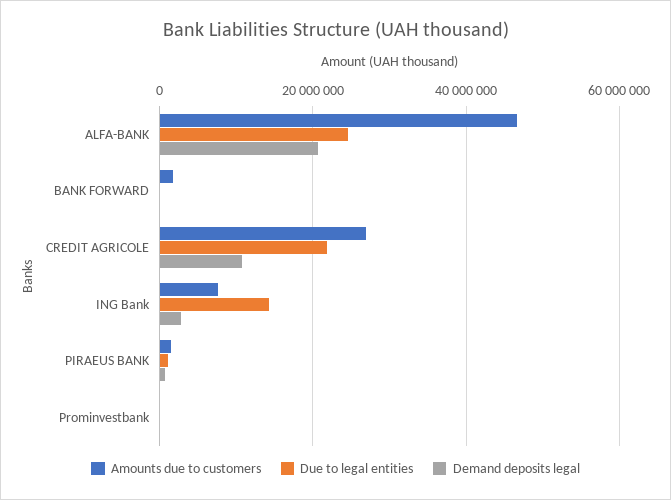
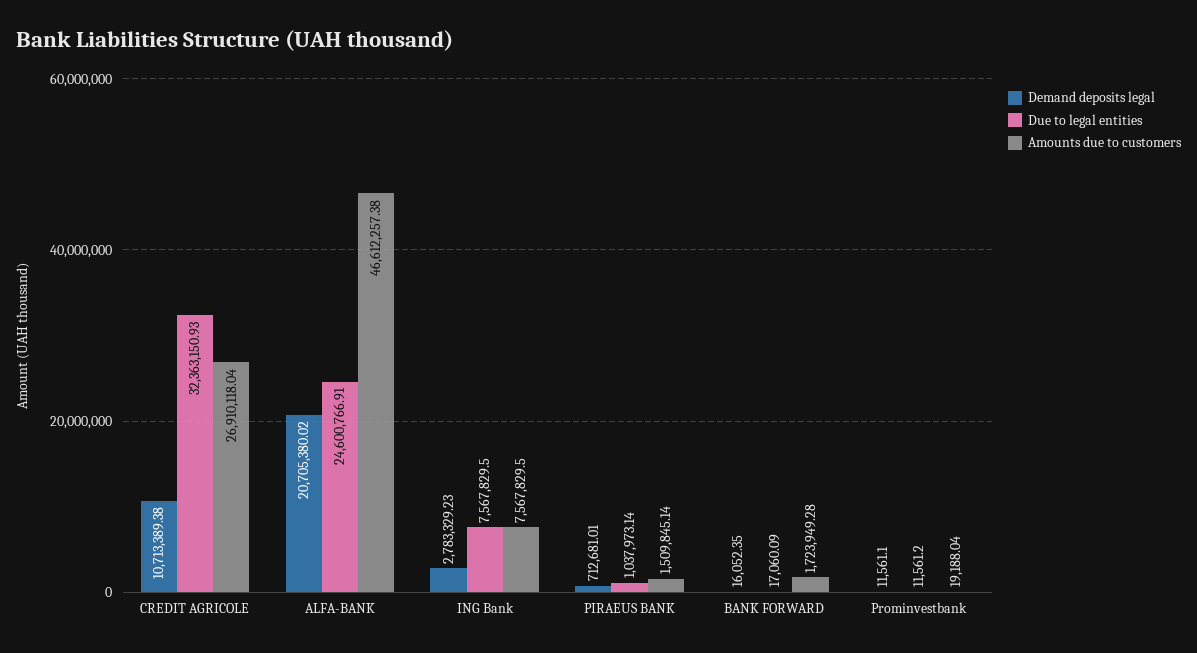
  {
    "Amounts due to customers": {
      "ALFA-BANK": 46612257.38,
      "BANK FORWARD": 1723949.28,
      "CREDIT AGRICOLE": 26910118.04,
      "ING Bank": 7567829.5,
      "PIRAEUS BANK": 1509845.14,
      "Prominvestbank": 19188.04
    },
    "Due to legal entities": {
      "ALFA-BANK": 24600766.91,
      "BANK FORWARD": 17060.09,
-     "CREDIT AGRICOLE": 22000000,
+     "CREDIT AGRICOLE": 32363150.93,
-     "ING Bank": 14000000,
+     "ING Bank": 7567829.5,
      "PIRAEUS BANK": 1037973.14,
      "Prominvestbank": 11561.2
    },
    "Demand deposits legal": {
      "ALFA-BANK": 20705380.02,
      "BANK FORWARD": 16052.35,
      "CREDIT AGRICOLE": 10713389.38,
      "ING Bank": 2783329.23,
      "PIRAEUS BANK": 712681.01,
      "Prominvestbank": 11561.1
    }
  }

